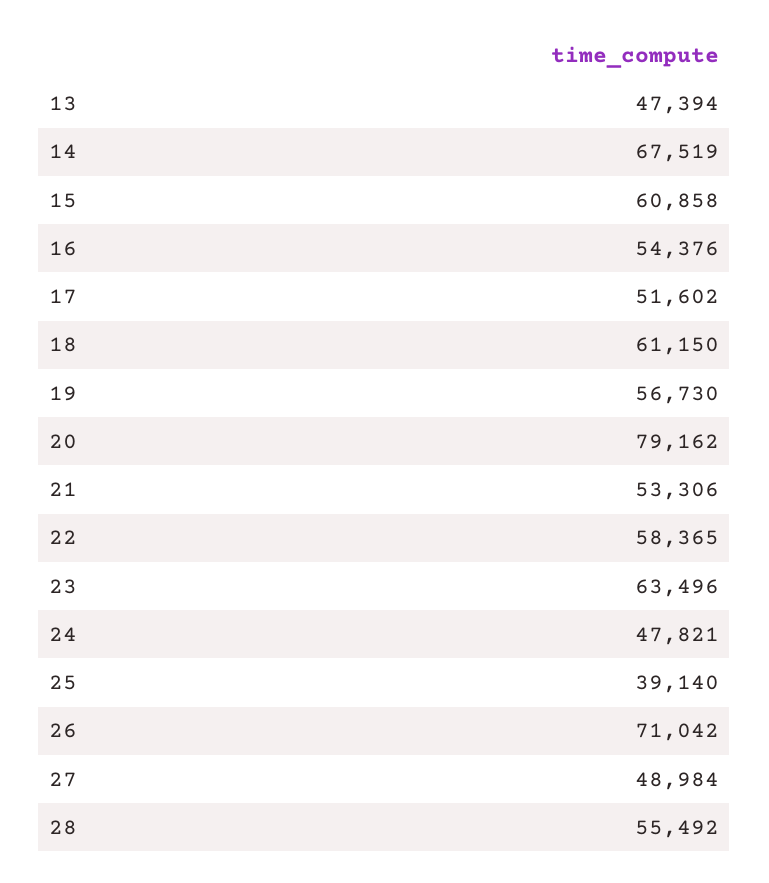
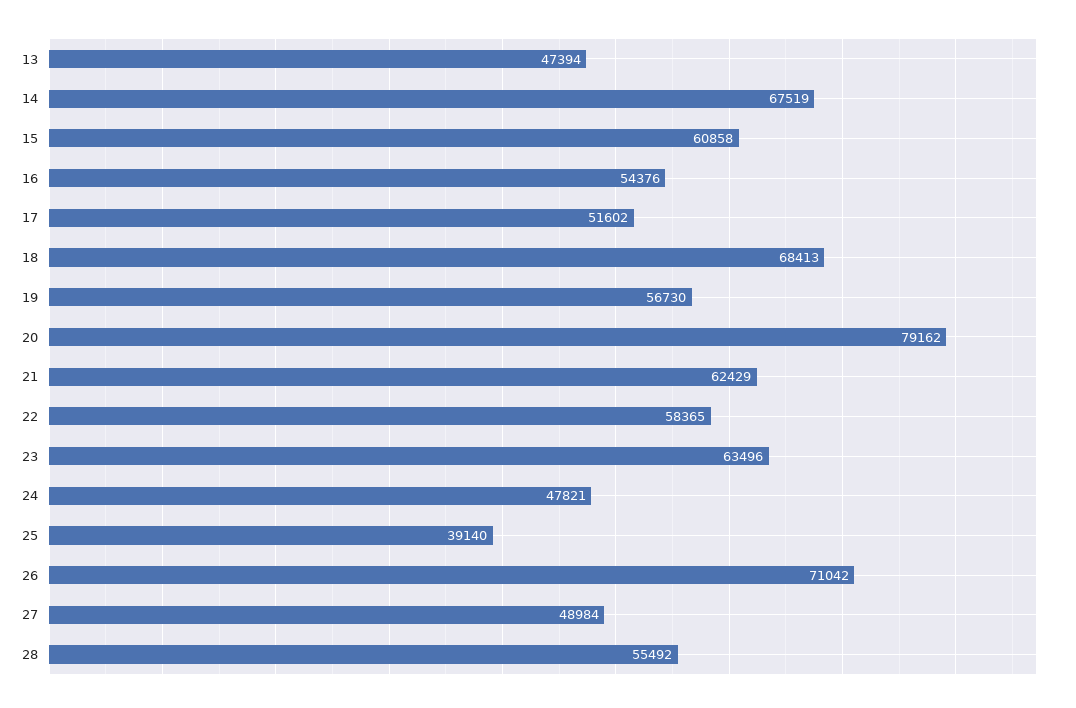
  {
    "13": 47394,
    "14": 67519,
    "15": 60858,
    "16": 54376,
    "17": 51602,
-   "18": 61150,
+   "18": 68413,
    "19": 56730,
    "20": 79162,
-   "21": 53306,
+   "21": 62429,
    "22": 58365,
    "23": 63496,
    "24": 47821,
    "25": 39140,
    "26": 71042,
    "27": 48984,
    "28": 55492
  }

